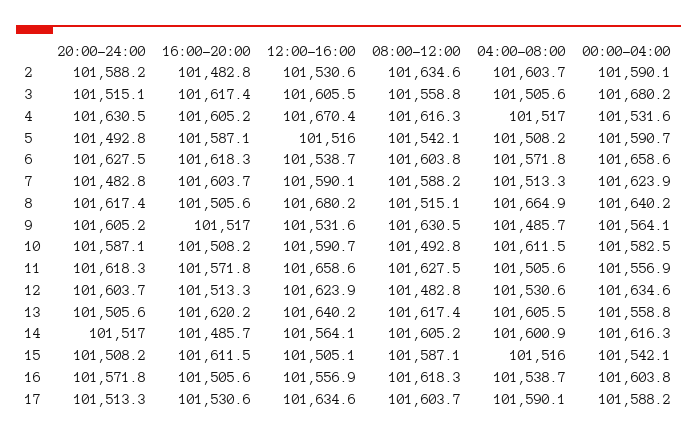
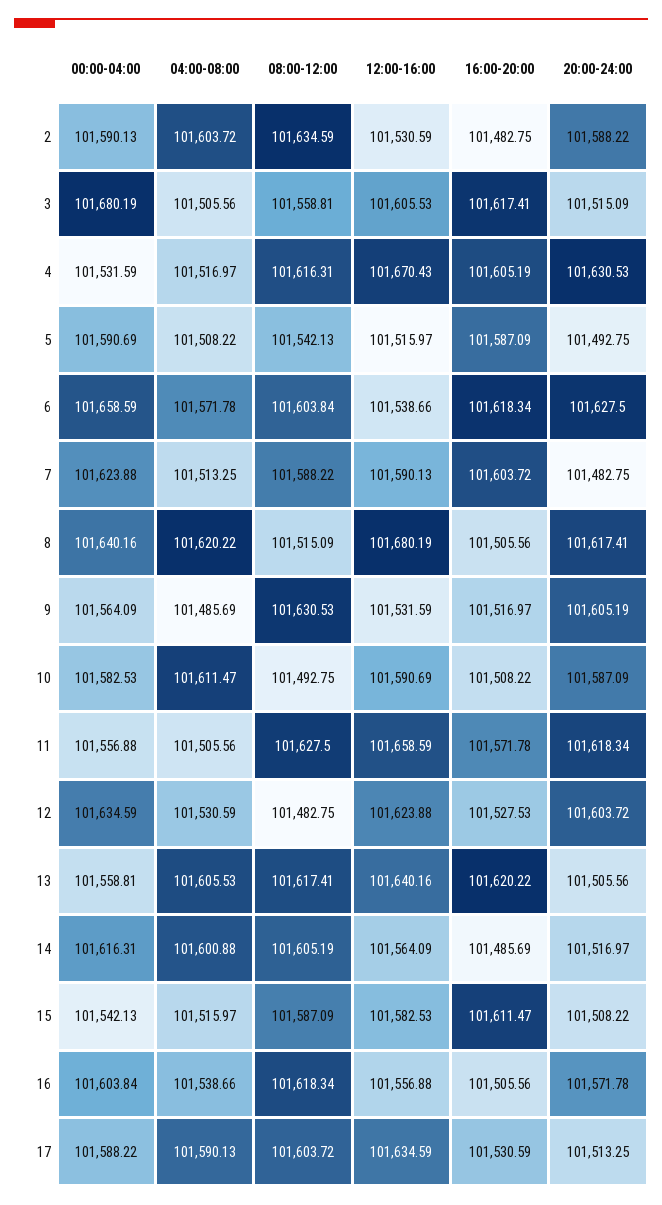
  {
    "20:00-24:00": {
      "2": 101588.22,
      "3": 101515.09,
      "4": 101630.53,
      "5": 101492.75,
      "6": 101627.5,
      "7": 101482.75,
      "8": 101617.41,
      "9": 101605.19,
      "10": 101587.09,
      "11": 101618.34,
      "12": 101603.72,
      "13": 101505.56,
      "14": 101516.97,
      "15": 101508.22,
      "16": 101571.78,
      "17": 101513.25
    },
    "16:00-20:00": {
      "2": 101482.75,
      "3": 101617.41,
      "4": 101605.19,
      "5": 101587.09,
      "6": 101618.34,
      "7": 101603.72,
      "8": 101505.56,
      "9": 101516.97,
      "10": 101508.22,
      "11": 101571.78,
-     "12": 101513.3,
+     "12": 101527.53,
      "13": 101620.22,
      "14": 101485.69,
      "15": 101611.47,
      "16": 101505.56,
      "17": 101530.59
    },
    "12:00-16:00": {
      "2": 101530.59,
      "3": 101605.53,
      "4": 101670.43,
      "5": 101515.97,
      "6": 101538.66,
      "7": 101590.13,
      "8": 101680.19,
      "9": 101531.59,
      "10": 101590.69,
      "11": 101658.59,
      "12": 101623.88,
      "13": 101640.16,
      "14": 101564.09,
-     "15": 101505.1,
+     "15": 101582.53,
      "16": 101556.88,
      "17": 101634.59
    },
    "08:00-12:00": {
      "2": 101634.59,
      "3": 101558.81,
      "4": 101616.31,
      "5": 101542.13,
      "6": 101603.84,
      "7": 101588.22,
      "8": 101515.09,
      "9": 101630.53,
      "10": 101492.75,
      "11": 101627.5,
      "12": 101482.75,
      "13": 101617.41,
      "14": 101605.19,
      "15": 101587.09,
      "16": 101618.34,
      "17": 101603.72
    },
    "04:00-08:00": {
      "2": 101603.72,
      "3": 101505.56,
      "4": 101516.97,
      "5": 101508.22,
      "6": 101571.78,
      "7": 101513.25,
-     "8": 101664.9,
+     "8": 101620.22,
      "9": 101485.69,
      "10": 101611.47,
      "11": 101505.56,
      "12": 101530.59,
      "13": 101605.53,
      "14": 101600.88,
      "15": 101515.97,
      "16": 101538.66,
      "17": 101590.13
    },
    "00:00-04:00": {
      "2": 101590.13,
      "3": 101680.19,
      "4": 101531.59,
      "5": 101590.69,
      "6": 101658.59,
      "7": 101623.88,
      "8": 101640.16,
      "9": 101564.09,
      "10": 101582.53,
      "11": 101556.88,
      "12": 101634.59,
      "13": 101558.81,
      "14": 101616.31,
      "15": 101542.13,
      "16": 101603.84,
      "17": 101588.22
    }
  }

